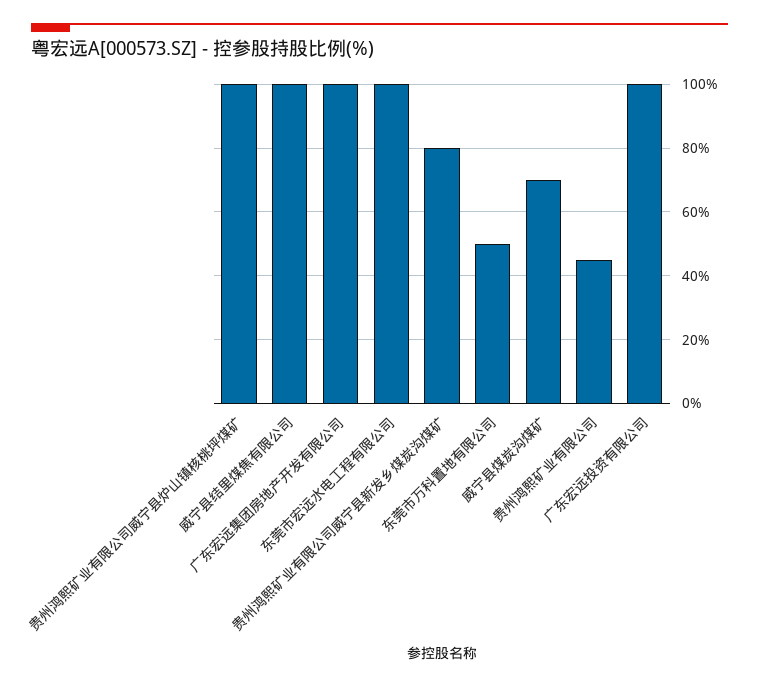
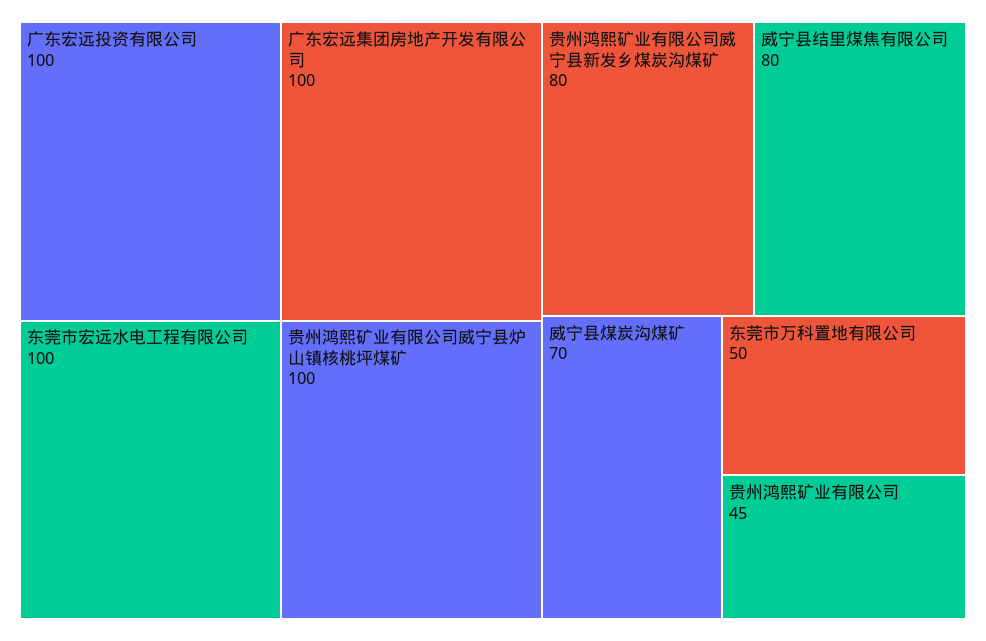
  {
    "贵州鸿熙矿业有限公司威宁县炉山镇核桃坪煤矿": 100,
-   "威宁县结里煤焦有限公司": 100,
+   "威宁县结里煤焦有限公司": 80,
    "广东宏远集团房地产开发有限公司": 100,
    "东莞市宏远水电工程有限公司": 100,
    "贵州鸿熙矿业有限公司威宁县新发乡煤炭沟煤矿": 80,
    "东莞市万科置地有限公司": 50,
    "威宁县煤炭沟煤矿": 70,
    "贵州鸿熙矿业有限公司": 45,
    "广东宏远投资有限公司": 100
  }

